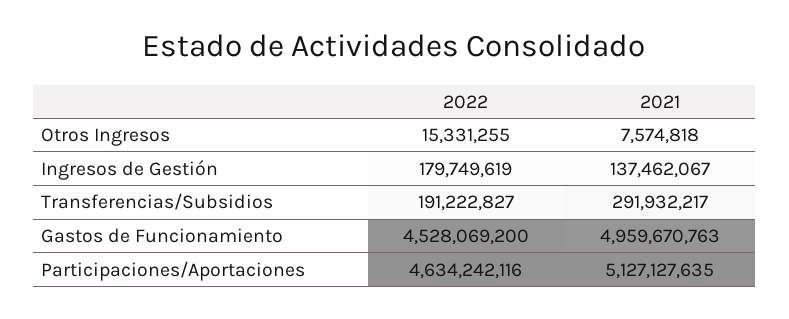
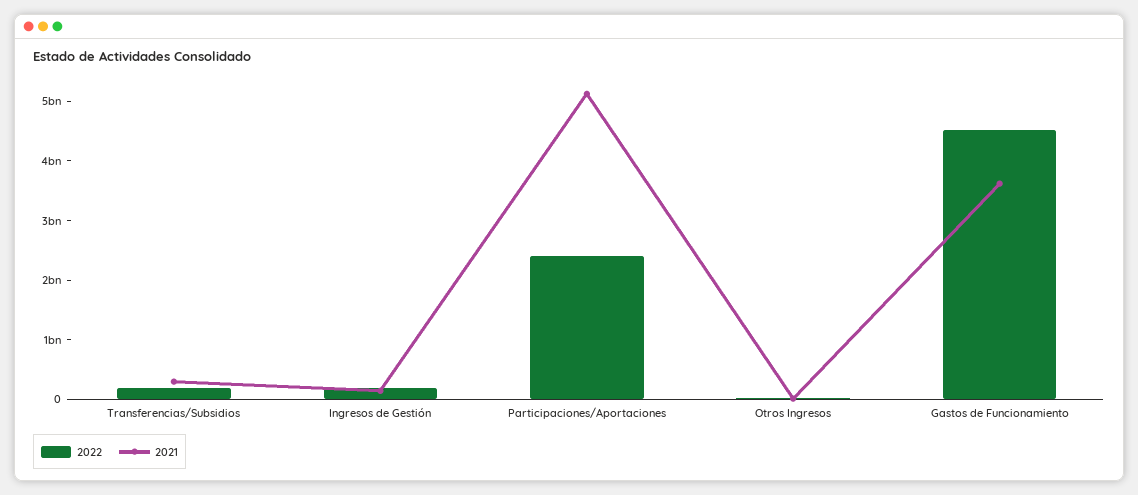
  {
    "2022": {
      "Otros Ingresos": 15331255,
      "Ingresos de Gestión": 179749619,
      "Transferencias/Subsidios": 191222827,
      "Gastos de Funcionamiento": 4528069200,
-     "Participaciones/Aportaciones": 4634242116
+     "Participaciones/Aportaciones": 2400000000
    },
    "2021": {
      "Otros Ingresos": 7574818,
      "Ingresos de Gestión": 137462067,
      "Transferencias/Subsidios": 291932217,
-     "Gastos de Funcionamiento": 4959670763,
+     "Gastos de Funcionamiento": 3600000000,
      "Participaciones/Aportaciones": 5127127635
    }
  }

